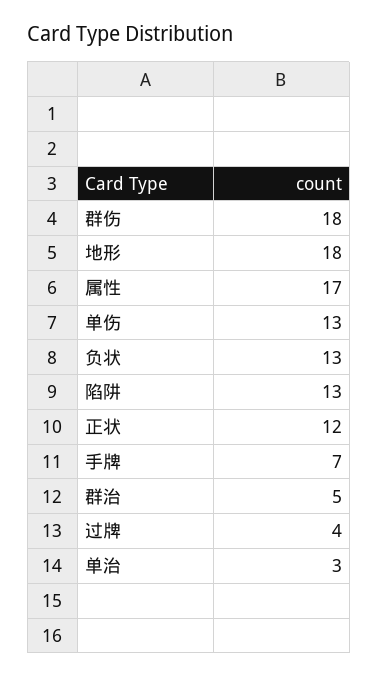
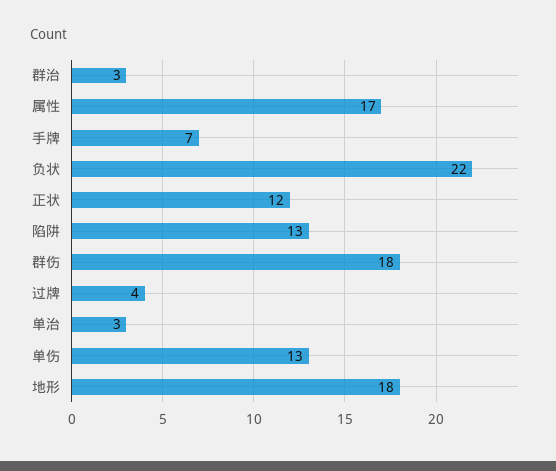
  {
    "群伤": 18,
    "地形": 18,
    "属性": 17,
    "单伤": 13,
-   "负状": 13,
+   "负状": 22,
    "陷阱": 13,
    "正状": 12,
    "手牌": 7,
-   "群治": 5,
+   "群治": 3,
    "过牌": 4,
    "单治": 3
  }

